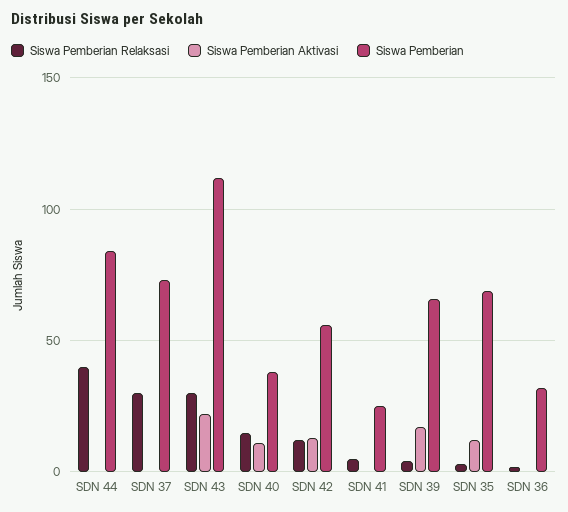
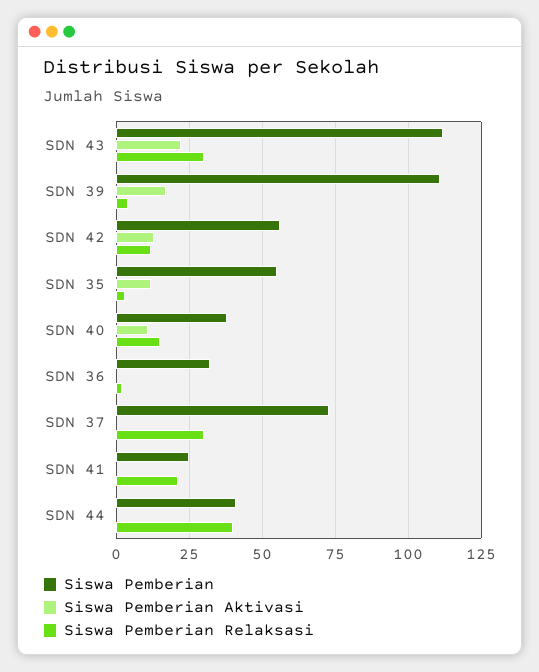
  {
    "Siswa Pemberian Relaksasi": {
      "SDN 44": 40,
      "SDN 37": 30,
      "SDN 43": 30,
      "SDN 40": 15,
      "SDN 42": 10,
-     "SDN 41": 5,
+     "SDN 41": 20,
      "SDN 39": 5,
      "SDN 35": 5,
      "SDN 36": 0
    },
    "Siswa Pemberian Aktivasi": {
      "SDN 44": 0,
      "SDN 37": 0,
      "SDN 43": 20,
      "SDN 40": 10,
      "SDN 42": 15,
      "SDN 41": 0,
      "SDN 39": 15,
      "SDN 35": 10,
      "SDN 36": 0
    },
    "Siswa Pemberian": {
-     "SDN 44": 85,
+     "SDN 44": 40,
      "SDN 37": 75,
      "SDN 43": 110,
      "SDN 40": 40,
      "SDN 42": 55,
      "SDN 41": 25,
-     "SDN 39": 65,
+     "SDN 39": 110,
-     "SDN 35": 70,
+     "SDN 35": 55,
      "SDN 36": 30
    }
  }

